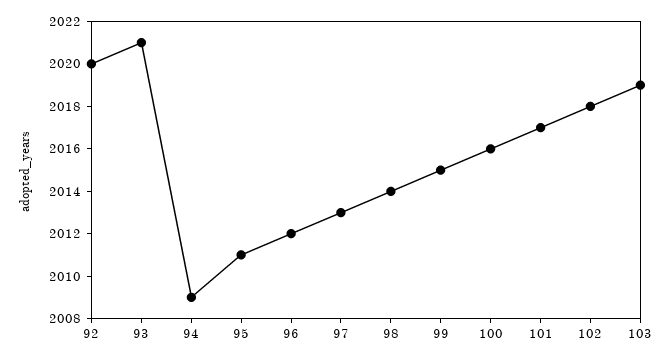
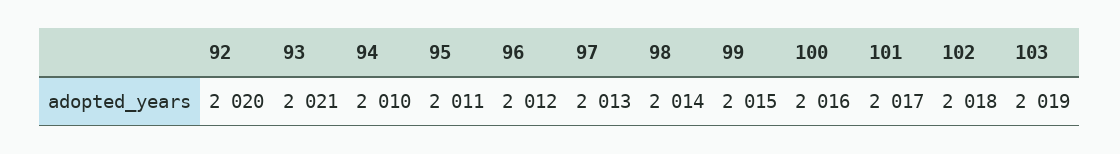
  {
    "92": 2020,
    "93": 2021,
-   "94": 2009,
+   "94": 2010,
    "95": 2011,
    "96": 2012,
    "97": 2013,
    "98": 2014,
    "99": 2015,
    "100": 2016,
    "101": 2017,
    "102": 2018,
    "103": 2019
  }

